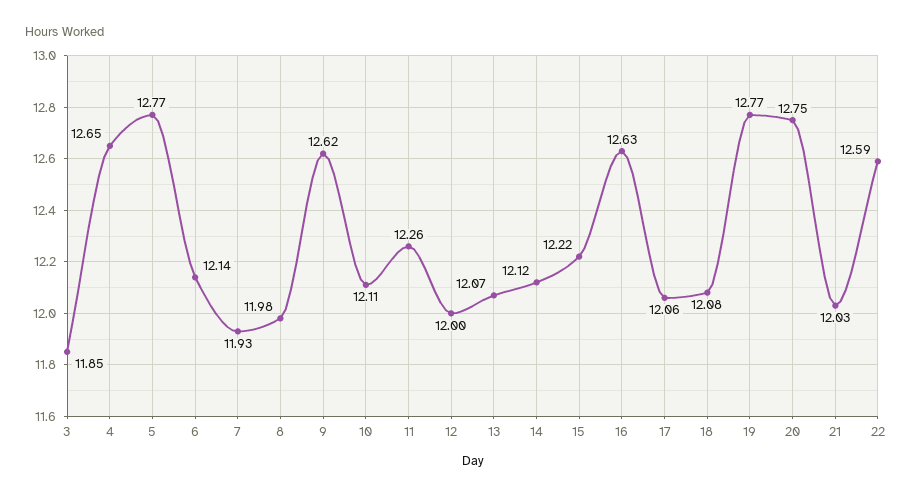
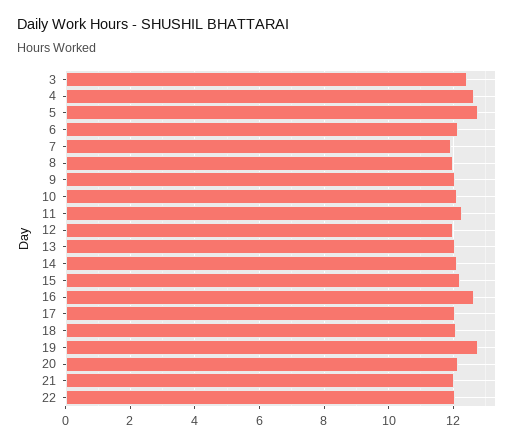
  {
-   "3": 11.85,
+   "3": 12.4,
    "4": 12.65,
    "5": 12.77,
    "6": 12.14,
    "7": 11.93,
    "8": 11.98,
-   "9": 12.62,
+   "9": 12,
    "10": 12.11,
    "11": 12.26,
    "12": 12,
    "13": 12.07,
    "14": 12.12,
    "15": 12.22,
    "16": 12.63,
    "17": 12.06,
    "18": 12.08,
    "19": 12.77,
-   "20": 12.75,
+   "20": 12.2,
    "21": 12.03,
-   "22": 12.59
+   "22": 12
  }

